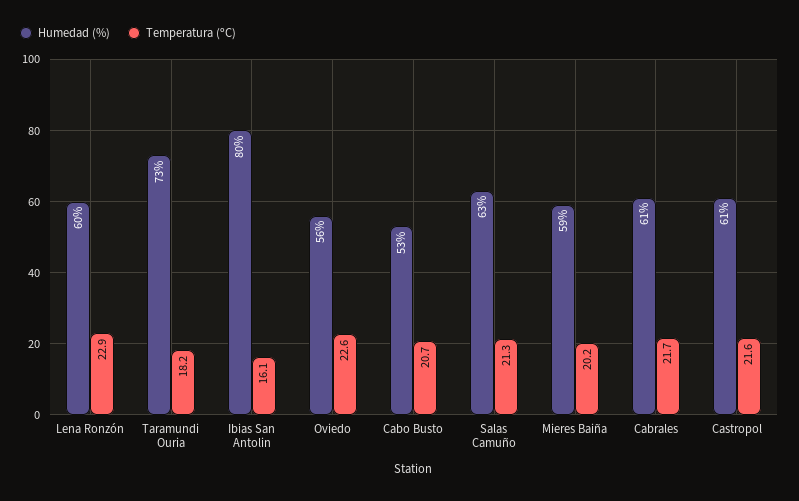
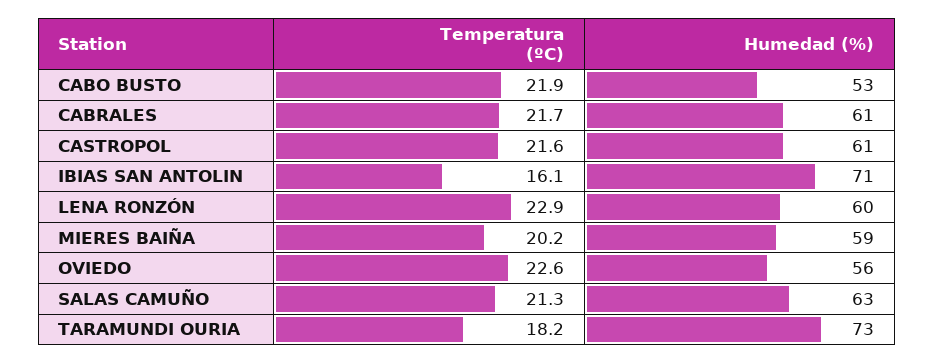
  {
    "Humedad (%)": {
      "Lena Ronzón": 60,
      "Taramundi Ouria": 73,
-     "Ibias San Antolin": 80,
+     "Ibias San Antolin": 71,
      "Oviedo": 56,
      "Cabo Busto": 53,
      "Salas Camuño": 63,
      "Mieres Baiña": 59,
      "Cabrales": 61,
      "Castropol": 61
    },
    "Temperatura (ºC)": {
      "Lena Ronzón": 22.9,
      "Taramundi Ouria": 18.2,
      "Ibias San Antolin": 16.1,
      "Oviedo": 22.6,
-     "Cabo Busto": 20.7,
+     "Cabo Busto": 21.9,
      "Salas Camuño": 21.3,
      "Mieres Baiña": 20.2,
      "Cabrales": 21.7,
      "Castropol": 21.6
    }
  }

